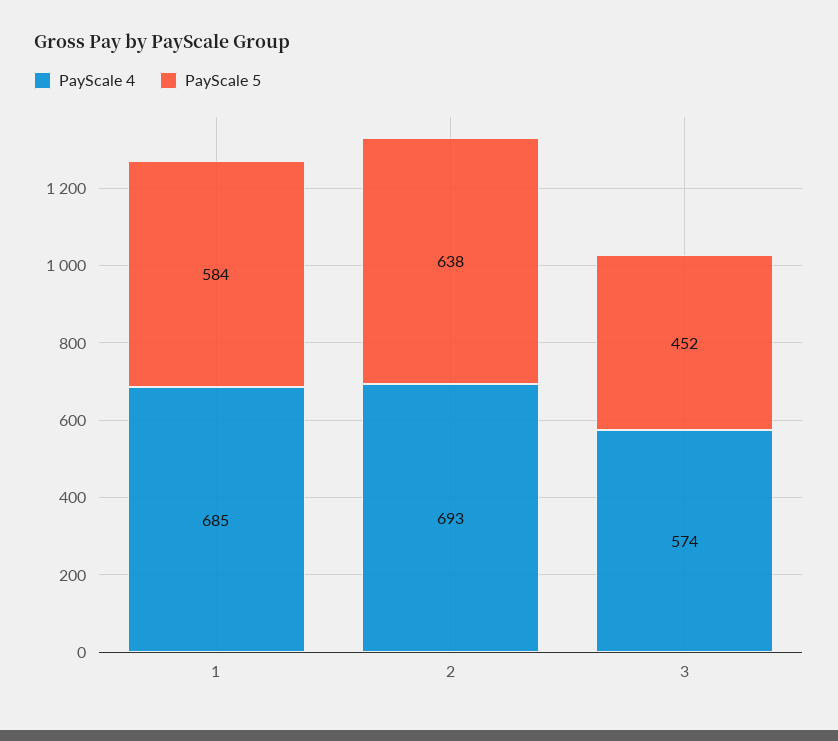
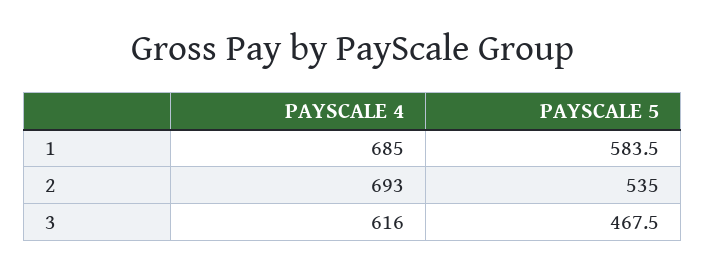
  {
    "PayScale 4": {
      "1": 685,
      "2": 693,
-     "3": 574
+     "3": 616
    },
    "PayScale 5": {
      "1": 583.5,
-     "2": 638,
+     "2": 535,
-     "3": 452
+     "3": 467.5
    }
  }

